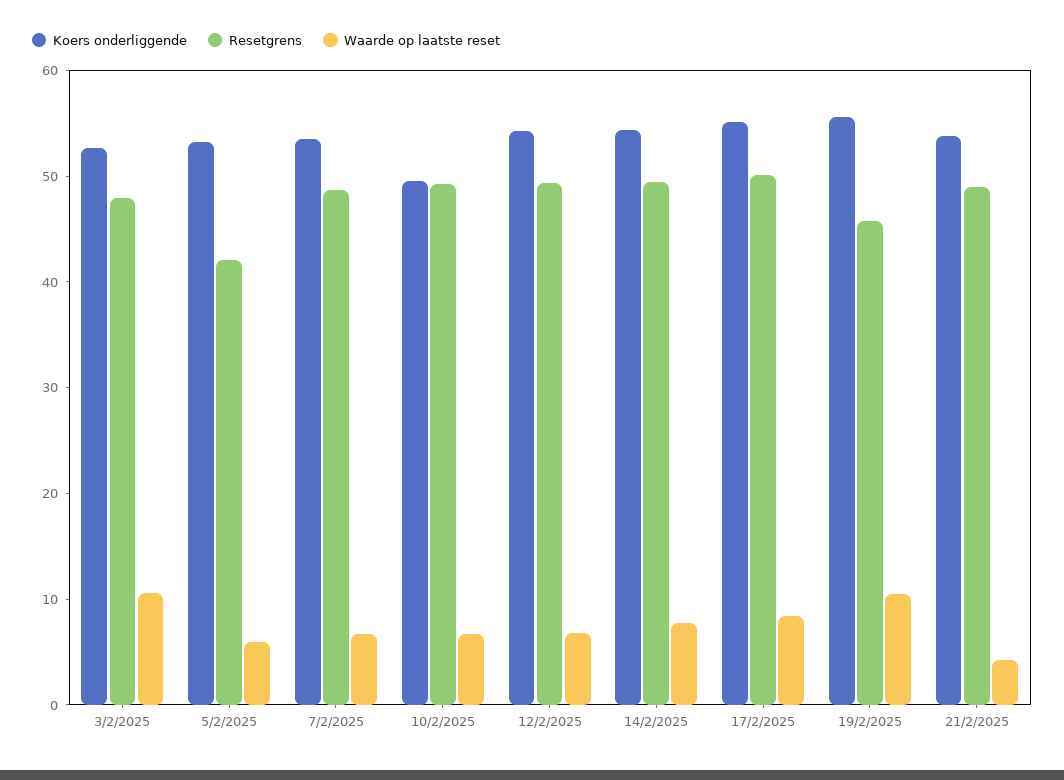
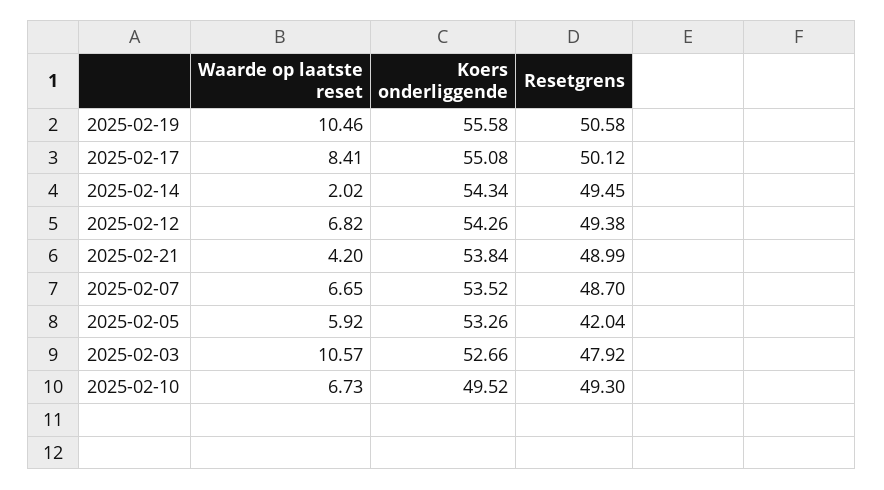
  {
    "Koers onderliggende": {
      "3/2/2025": 52.66,
      "5/2/2025": 53.26,
      "7/2/2025": 53.52,
      "10/2/2025": 49.52,
      "12/2/2025": 54.26,
      "14/2/2025": 54.34,
      "17/2/2025": 55.08,
      "19/2/2025": 55.58,
      "21/2/2025": 53.84
    },
    "Resetgrens": {
      "3/2/2025": 47.92,
      "5/2/2025": 42.04,
      "7/2/2025": 48.7,
      "10/2/2025": 49.3,
      "12/2/2025": 49.38,
      "14/2/2025": 49.45,
      "17/2/2025": 50.12,
-     "19/2/2025": 46,
+     "19/2/2025": 50.58,
      "21/2/2025": 48.99
    },
    "Waarde op laatste reset": {
      "3/2/2025": 10.57,
      "5/2/2025": 5.92,
      "7/2/2025": 6.65,
      "10/2/2025": 6.73,
      "12/2/2025": 6.82,
-     "14/2/2025": 8,
+     "14/2/2025": 2.02,
      "17/2/2025": 8.41,
      "19/2/2025": 10.46,
      "21/2/2025": 4.2
    }
  }

